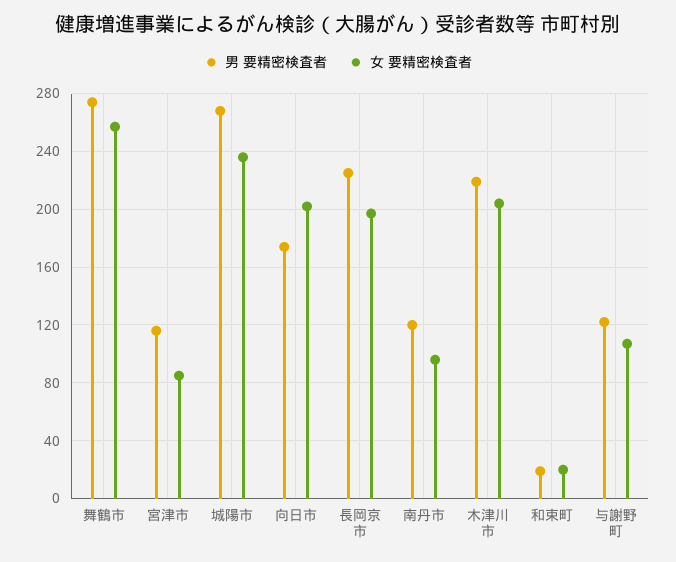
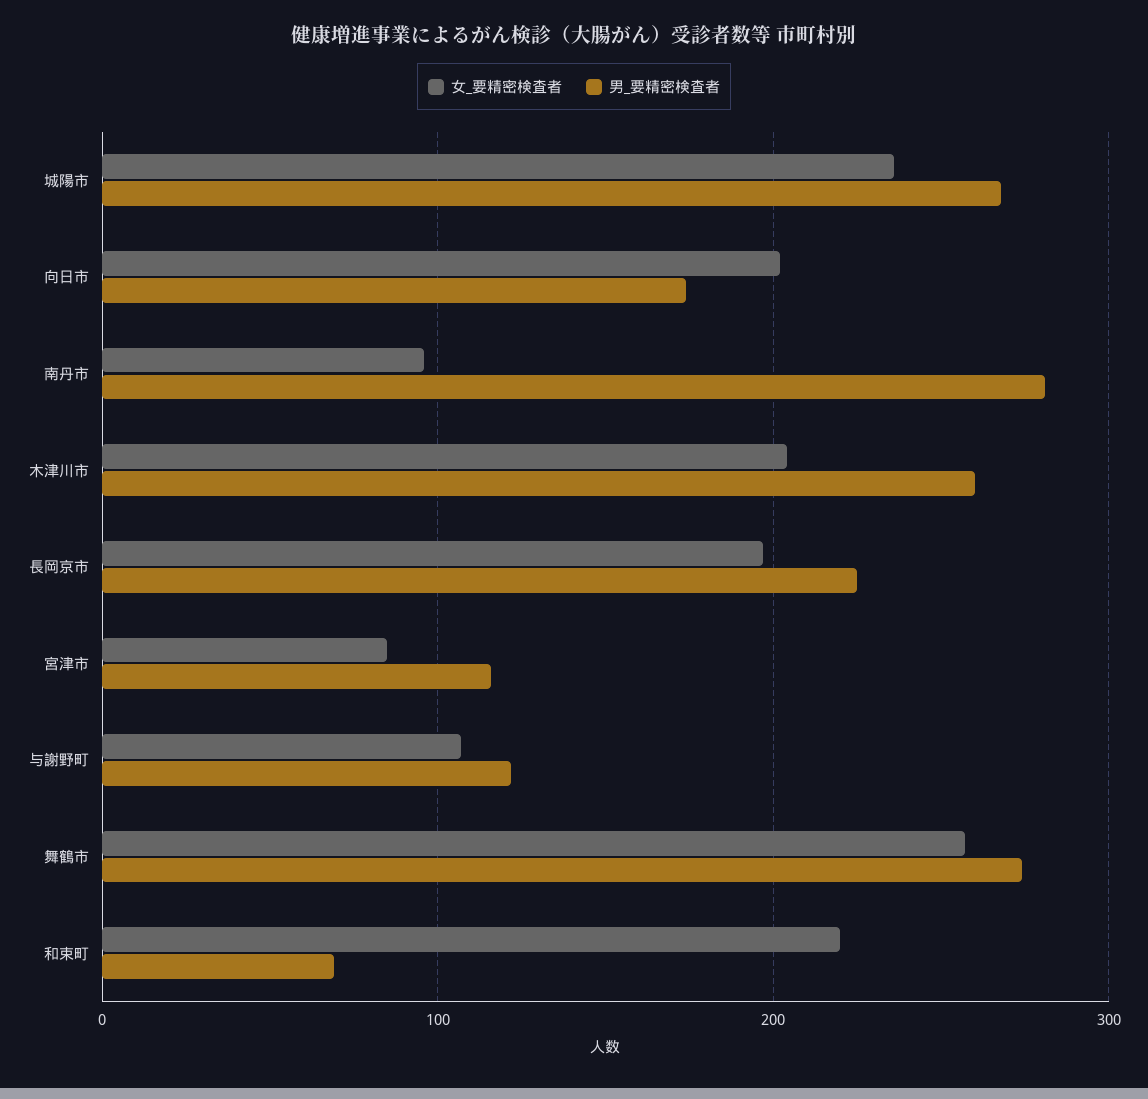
  {
    "男 要精密検査者": {
      "舞鶴市": 275,
      "宮津市": 115,
      "城陽市": 270,
      "向日市": 175,
      "長岡京市": 225,
-     "南丹市": 120,
+     "南丹市": 280,
-     "木津川市": 220,
+     "木津川市": 260,
-     "和束町": 20,
+     "和束町": 70,
      "与謝野町": 120
    },
    "女 要精密検査者": {
      "舞鶴市": 255,
      "宮津市": 85,
      "城陽市": 235,
      "向日市": 200,
      "長岡京市": 195,
      "南丹市": 95,
      "木津川市": 205,
-     "和束町": 20,
+     "和束町": 220,
      "与謝野町": 105
    }
  }

